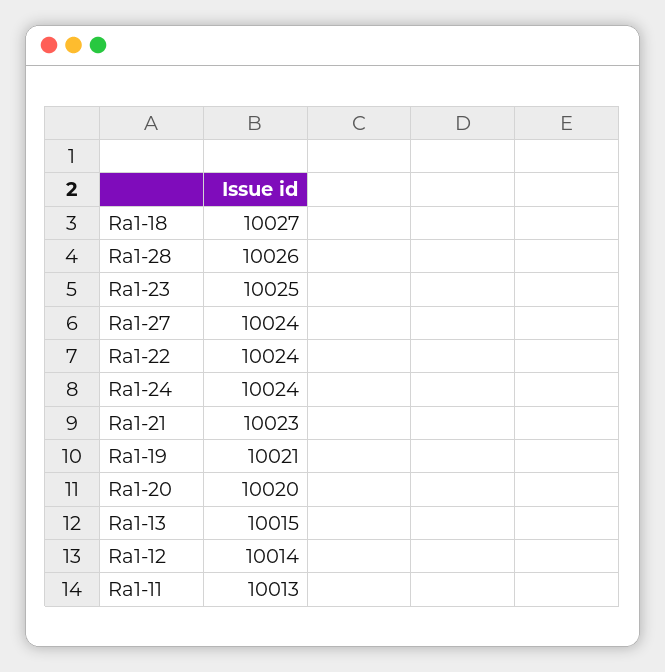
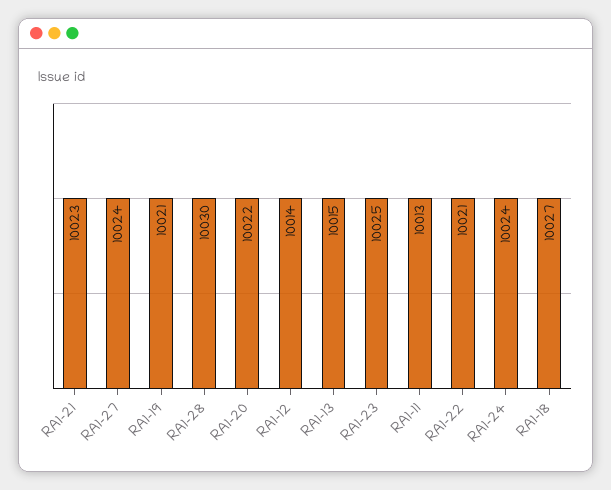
  {
    "Ra1-18": 10027,
-   "Ra1-28": 10026,
+   "Ra1-28": 10030,
    "Ra1-23": 10025,
    "Ra1-27": 10024,
-   "Ra1-22": 10024,
+   "Ra1-22": 10021,
    "Ra1-24": 10024,
    "Ra1-21": 10023,
    "Ra1-19": 10021,
-   "Ra1-20": 10020,
+   "Ra1-20": 10022,
    "Ra1-13": 10015,
    "Ra1-12": 10014,
    "Ra1-11": 10013
  }

